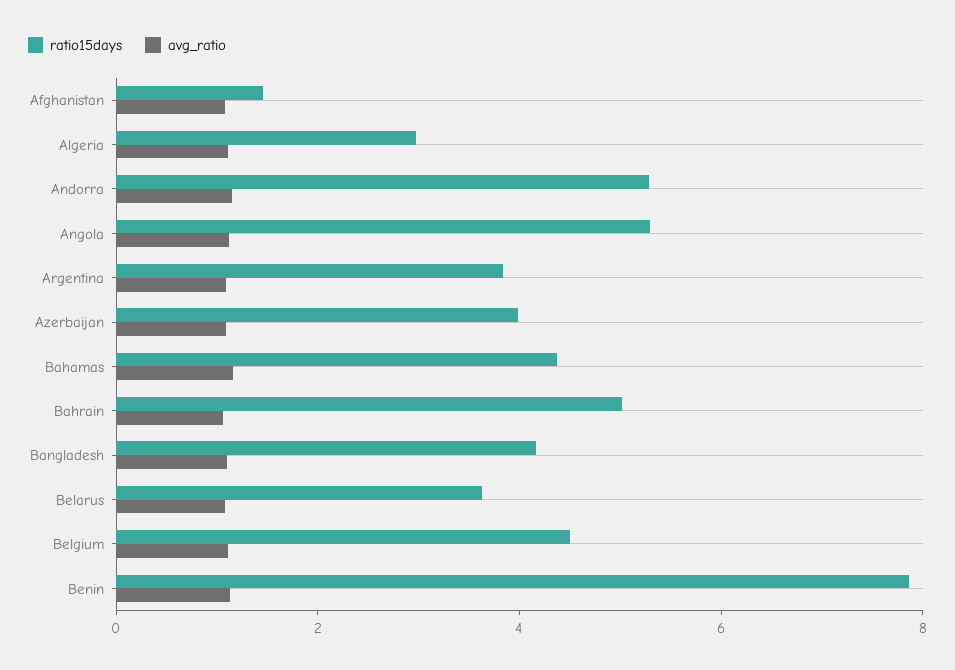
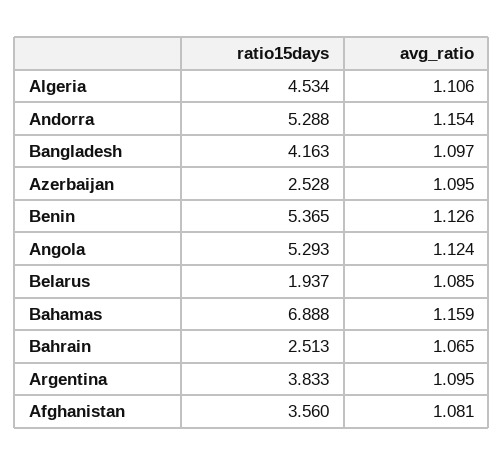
  {
    "ratio15days": {
-     "Afghanistan": 1.5,
+     "Afghanistan": 3.56,
-     "Algeria": 3,
+     "Algeria": 4.534,
      "Andorra": 5.288,
      "Angola": 5.293,
      "Argentina": 3.833,
-     "Azerbaijan": 4,
+     "Azerbaijan": 2.528,
-     "Bahamas": 4.5,
+     "Bahamas": 6.888,
-     "Bahrain": 5,
+     "Bahrain": 2.513,
      "Bangladesh": 4.163,
-     "Belarus": 3.5,
+     "Belarus": 1.937,
-     "Belgium": 4.5,
-     "Benin": 8
+     "Benin": 5.365
    },
    "avg_ratio": {
      "Afghanistan": 1.081,
      "Algeria": 1.106,
      "Andorra": 1.154,
      "Angola": 1.124,
      "Argentina": 1.095,
      "Azerbaijan": 1.095,
      "Bahamas": 1.159,
      "Bahrain": 1.065,
      "Bangladesh": 1.097,
      "Belarus": 1.085,
-     "Belgium": 1,
      "Benin": 1.126
    }
  }

